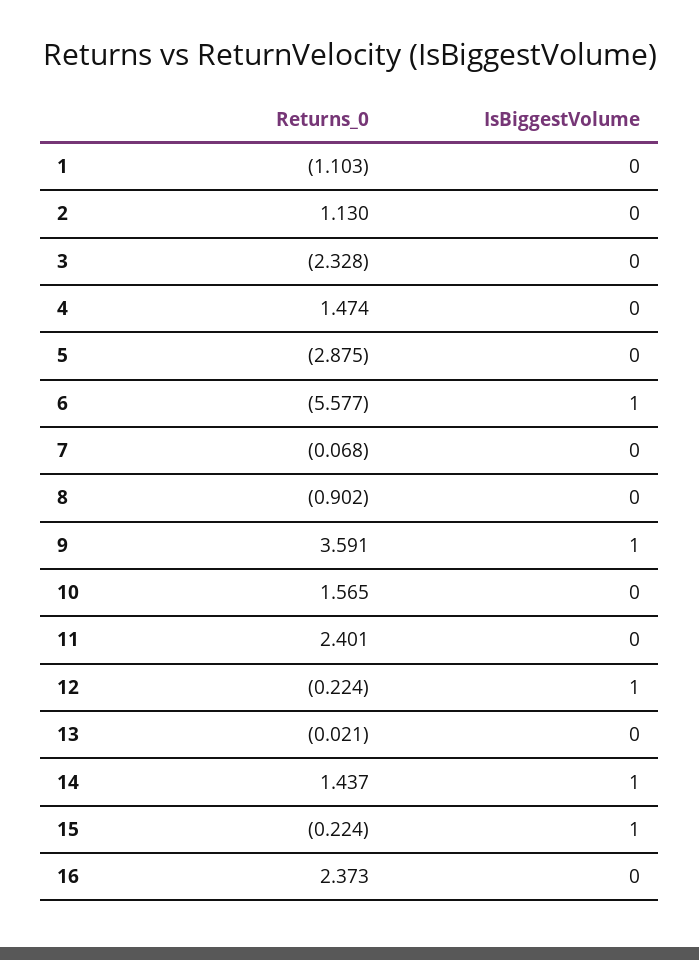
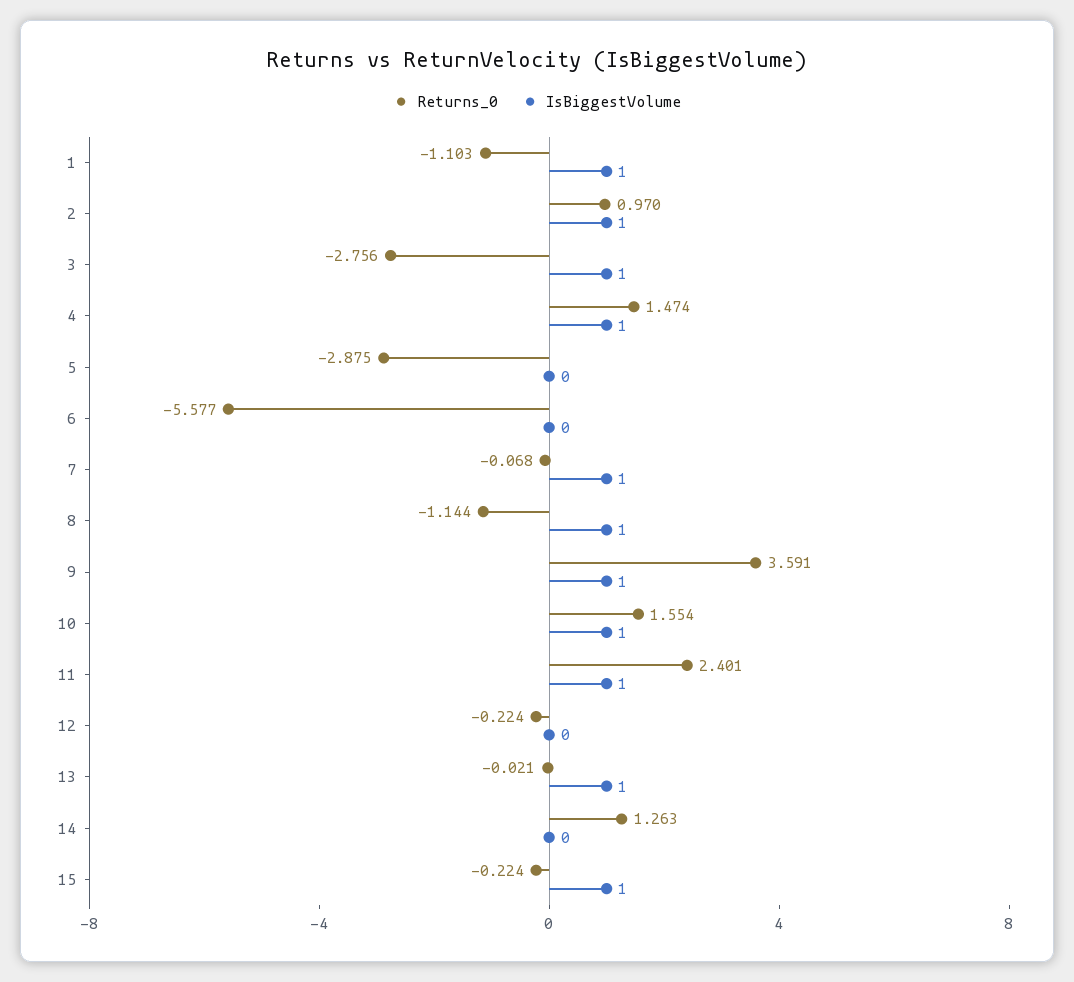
  {
    "Returns_0": {
      "1": -1.103,
-     "2": 1.13,
+     "2": 0.97,
-     "3": -2.328,
+     "3": -2.756,
      "4": 1.474,
      "5": -2.875,
      "6": -5.577,
      "7": -0.068,
-     "8": -0.902,
+     "8": -1.144,
      "9": 3.591,
-     "10": 1.565,
+     "10": 1.554,
      "11": 2.401,
      "12": -0.224,
      "13": -0.021,
-     "14": 1.437,
+     "14": 1.263,
-     "15": -0.224,
+     "15": -0.224
-     "16": 2.373
    },
    "IsBiggestVolume": {
-     "1": 0,
+     "1": 1,
-     "2": 0,
+     "2": 1,
-     "3": 0,
+     "3": 1,
-     "4": 0,
+     "4": 1,
      "5": 0,
-     "6": 1,
+     "6": 0,
-     "7": 0,
+     "7": 1,
-     "8": 0,
+     "8": 1,
      "9": 1,
-     "10": 0,
+     "10": 1,
-     "11": 0,
+     "11": 1,
-     "12": 1,
+     "12": 0,
-     "13": 0,
+     "13": 1,
-     "14": 1,
+     "14": 0,
-     "15": 1,
+     "15": 1
-     "16": 0
    }
  }

